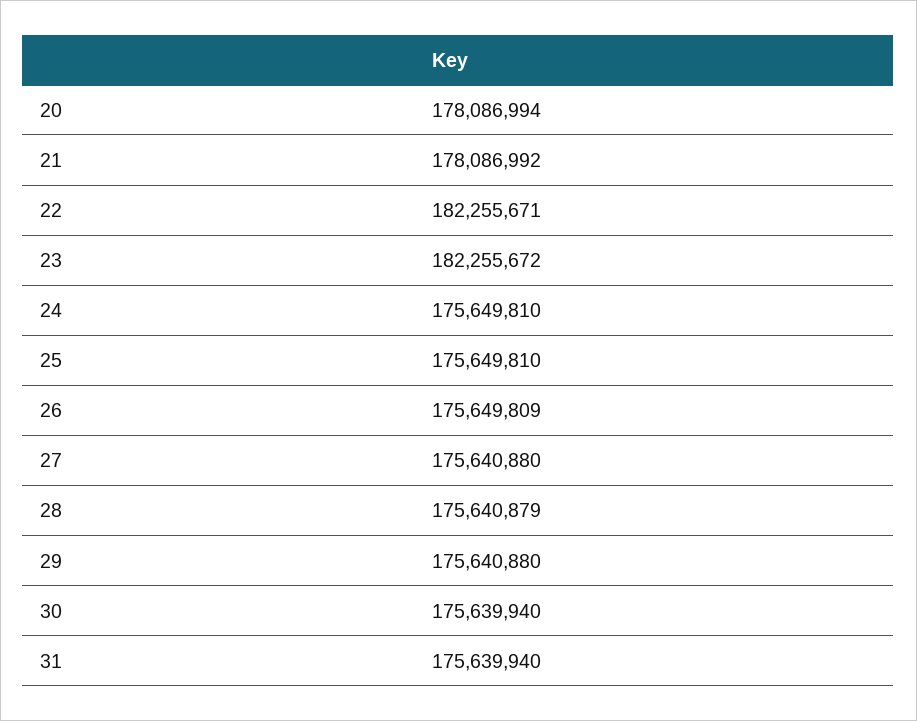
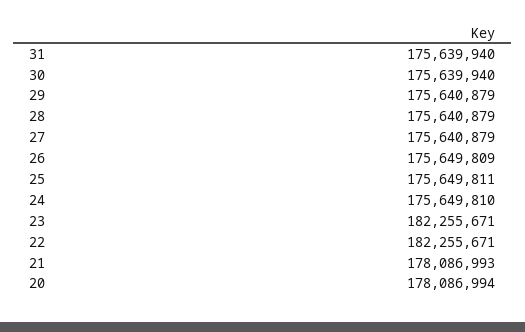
  {
    "20": 178086994,
-   "21": 178086992,
+   "21": 178086993,
    "22": 182255671,
-   "23": 182255672,
+   "23": 182255671,
    "24": 175649810,
-   "25": 175649810,
+   "25": 175649811,
    "26": 175649809,
-   "27": 175640880,
+   "27": 175640879,
    "28": 175640879,
-   "29": 175640880,
+   "29": 175640879,
    "30": 175639940,
    "31": 175639940
  }

